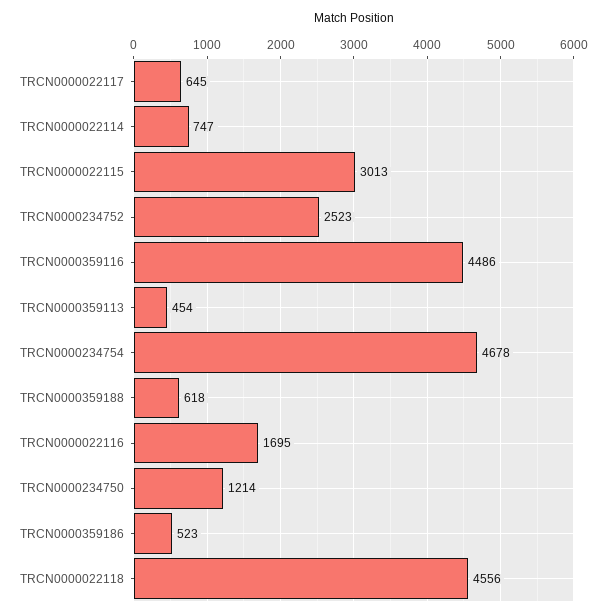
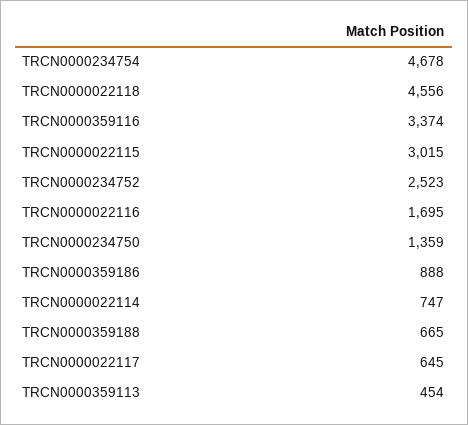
  {
    "TRCN0000022117": 645,
    "TRCN0000022114": 747,
-   "TRCN0000022115": 3013,
+   "TRCN0000022115": 3015,
    "TRCN0000234752": 2523,
-   "TRCN0000359116": 4486,
+   "TRCN0000359116": 3374,
    "TRCN0000359113": 454,
    "TRCN0000234754": 4678,
-   "TRCN0000359188": 618,
+   "TRCN0000359188": 665,
    "TRCN0000022116": 1695,
-   "TRCN0000234750": 1214,
+   "TRCN0000234750": 1359,
-   "TRCN0000359186": 523,
+   "TRCN0000359186": 888,
    "TRCN0000022118": 4556
  }

